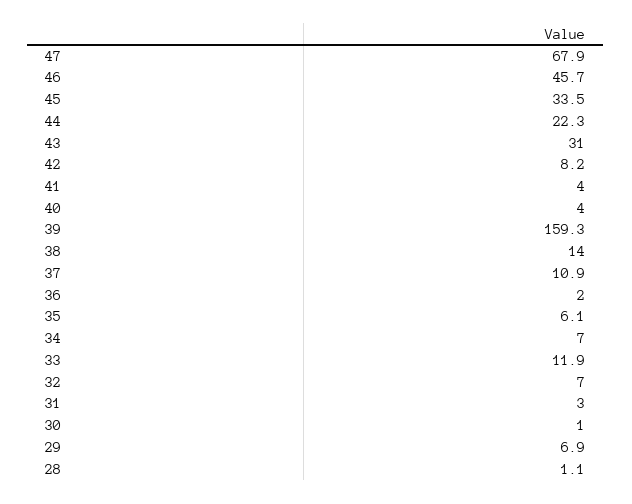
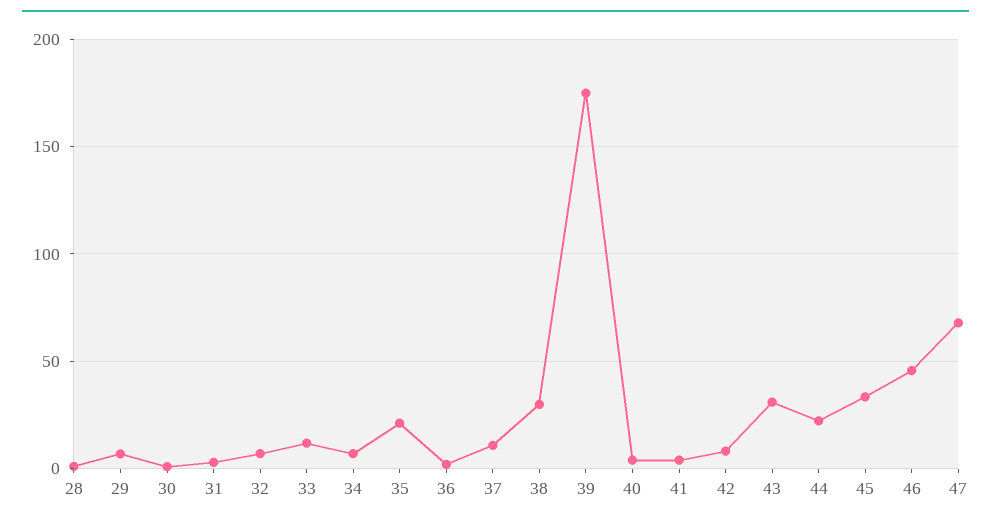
  {
    "47": 67.9,
    "46": 45.7,
    "45": 33.5,
    "44": 22.3,
    "43": 31,
    "42": 8.2,
    "41": 4,
    "40": 4,
-   "39": 159.3,
+   "39": 175,
-   "38": 14,
+   "38": 30,
    "37": 10.9,
    "36": 2,
-   "35": 6.1,
+   "35": 20,
    "34": 7,
    "33": 11.9,
    "32": 7,
    "31": 3,
    "30": 1,
    "29": 6.9,
    "28": 1.1
  }

